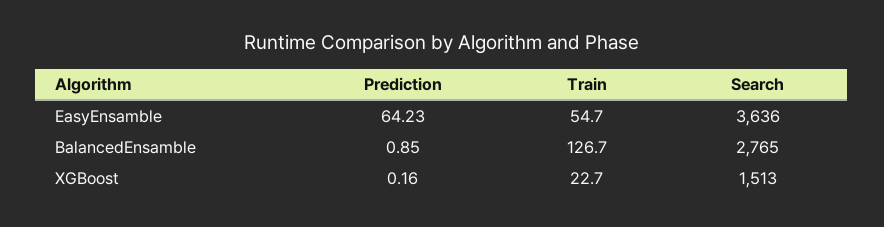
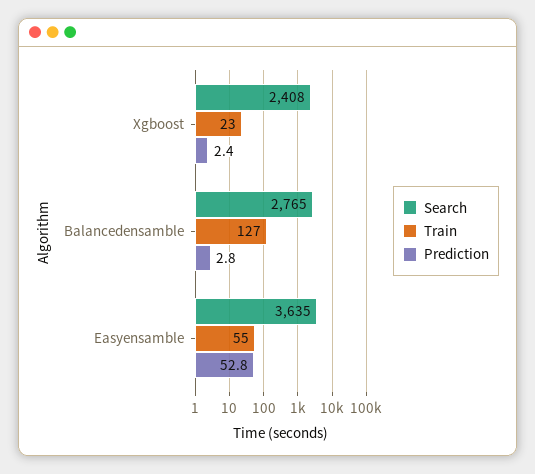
  {
    "Prediction": {
-     "EasyEnsamble": 64.23,
+     "EasyEnsamble": 52.8,
-     "BalancedEnsamble": 0.85,
+     "BalancedEnsamble": 2.8,
-     "XGBoost": 0.16
+     "XGBoost": 2.4
    },
    "Train": {
      "EasyEnsamble": 54.7,
      "BalancedEnsamble": 126.7,
      "XGBoost": 22.7
    },
    "Search": {
-     "EasyEnsamble": 3636,
+     "EasyEnsamble": 3635,
      "BalancedEnsamble": 2765,
-     "XGBoost": 1513
+     "XGBoost": 2408
    }
  }

